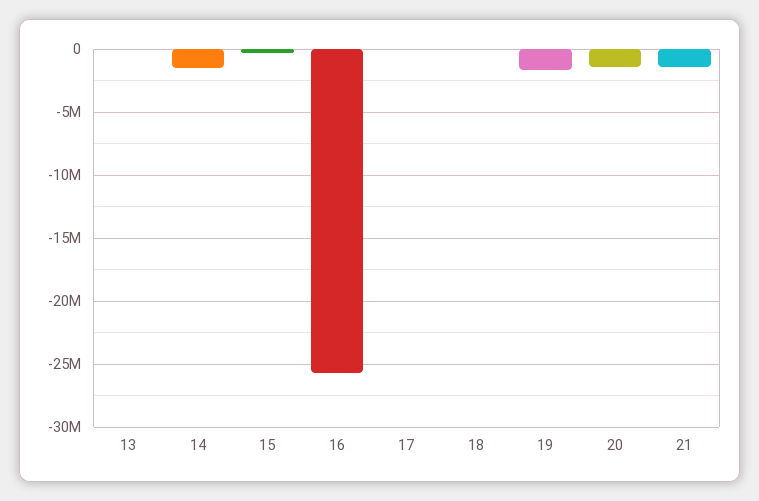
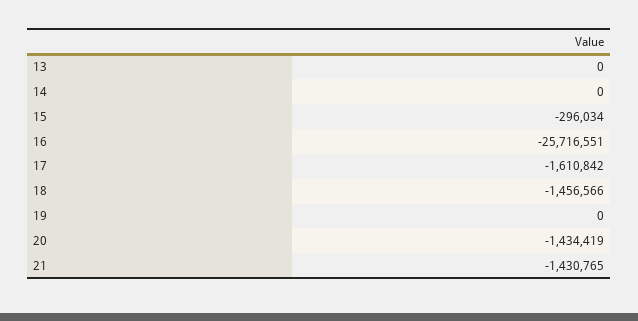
  {
    "13": 0,
-   "14": -1500000,
+   "14": 0,
    "15": -296034,
    "16": -25716551,
-   "17": 0,
+   "17": -1610842,
-   "18": 0,
+   "18": -1456566,
-   "19": -1500000,
+   "19": 0,
    "20": -1434419,
    "21": -1430765
  }

